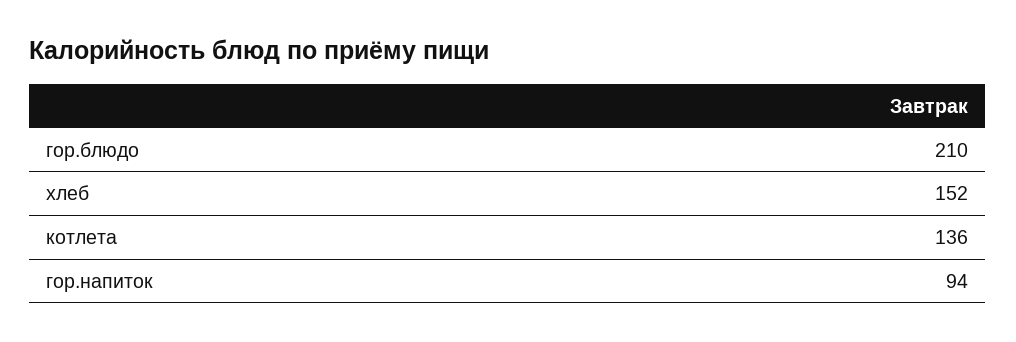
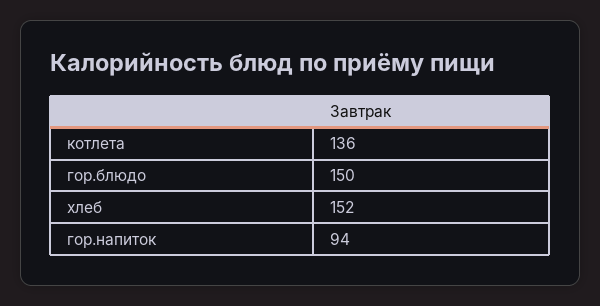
  {
-   "гор.блюдо": 210,
+   "гор.блюдо": 150,
    "хлеб": 152,
    "котлета": 136,
    "гор.напиток": 94
  }

